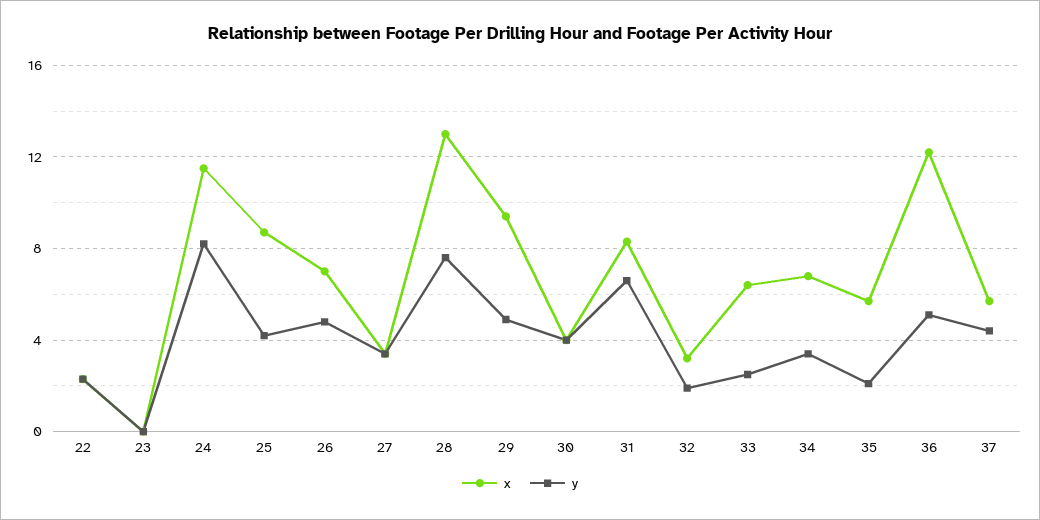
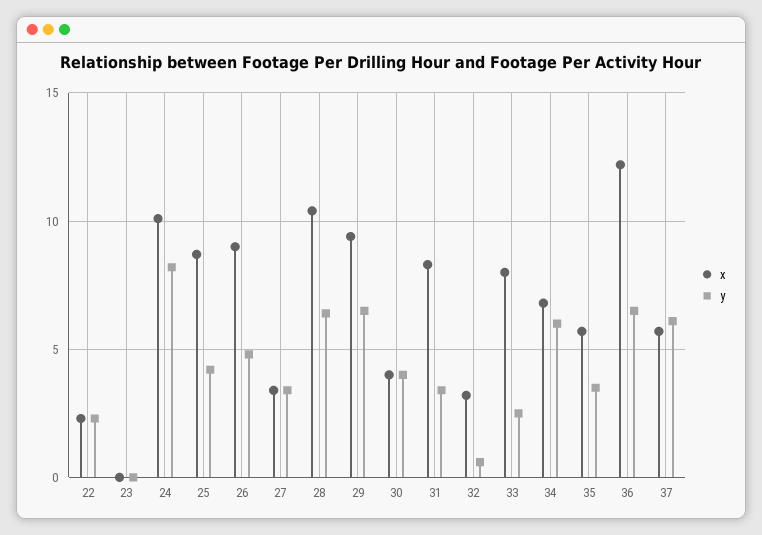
  {
    "x": {
      "22": 2.5,
      "23": 0,
-     "24": 11.5,
+     "24": 10,
      "25": 8.5,
-     "26": 7,
+     "26": 9,
      "27": 3.5,
-     "28": 13,
+     "28": 10.5,
      "29": 9.5,
      "30": 4,
      "31": 8.5,
      "32": 3,
-     "33": 6.5,
+     "33": 8,
      "34": 7,
      "35": 5.5,
      "36": 12,
      "37": 5.5
    },
    "y": {
      "22": 2.5,
      "23": 0,
      "24": 8,
      "25": 4,
      "26": 5,
      "27": 3.5,
-     "28": 7.5,
+     "28": 6.5,
-     "29": 5,
+     "29": 6.5,
      "30": 4,
-     "31": 6.5,
+     "31": 3.5,
-     "32": 2,
+     "32": 0.5,
      "33": 2.5,
-     "34": 3.5,
+     "34": 6,
-     "35": 2,
+     "35": 3.5,
-     "36": 5,
+     "36": 6.5,
-     "37": 4.5
+     "37": 6
    }
  }

